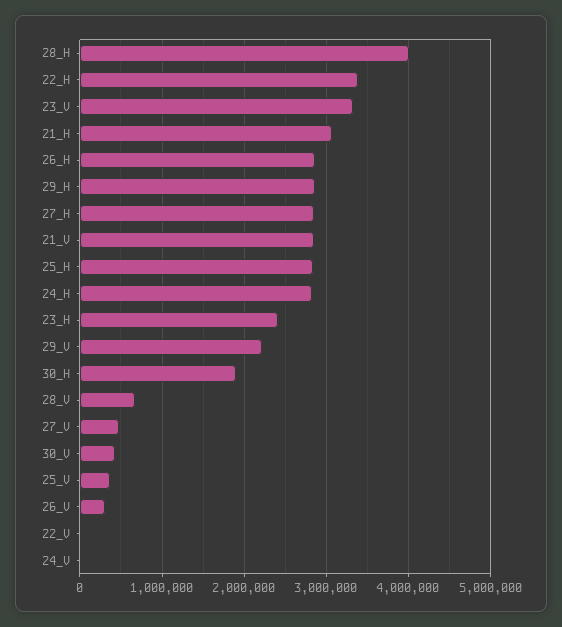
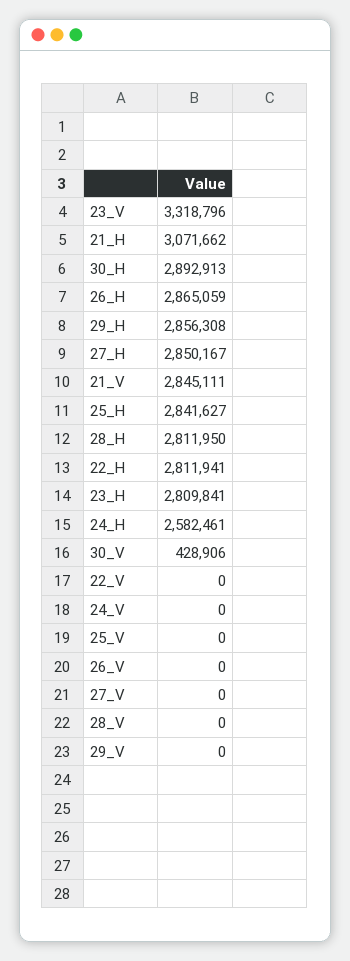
  {
-   "28_H": 4000000,
+   "28_H": 2811950,
-   "22_H": 3400000,
+   "22_H": 2811941,
    "23_V": 3318796,
    "21_H": 3071662,
    "26_H": 2865059,
    "29_H": 2856308,
    "27_H": 2850167,
    "21_V": 2845111,
    "25_H": 2841627,
-   "24_H": 2800000,
+   "24_H": 2582461,
-   "23_H": 2400000,
+   "23_H": 2809841,
-   "29_V": 2200000,
+   "29_V": 0,
-   "30_H": 1900000,
+   "30_H": 2892913,
-   "28_V": 700000,
+   "28_V": 0,
-   "27_V": 500000,
+   "27_V": 0,
    "30_V": 428906,
-   "25_V": 400000,
+   "25_V": 0,
-   "26_V": 300000,
+   "26_V": 0,
    "22_V": 0,
    "24_V": 0
  }

